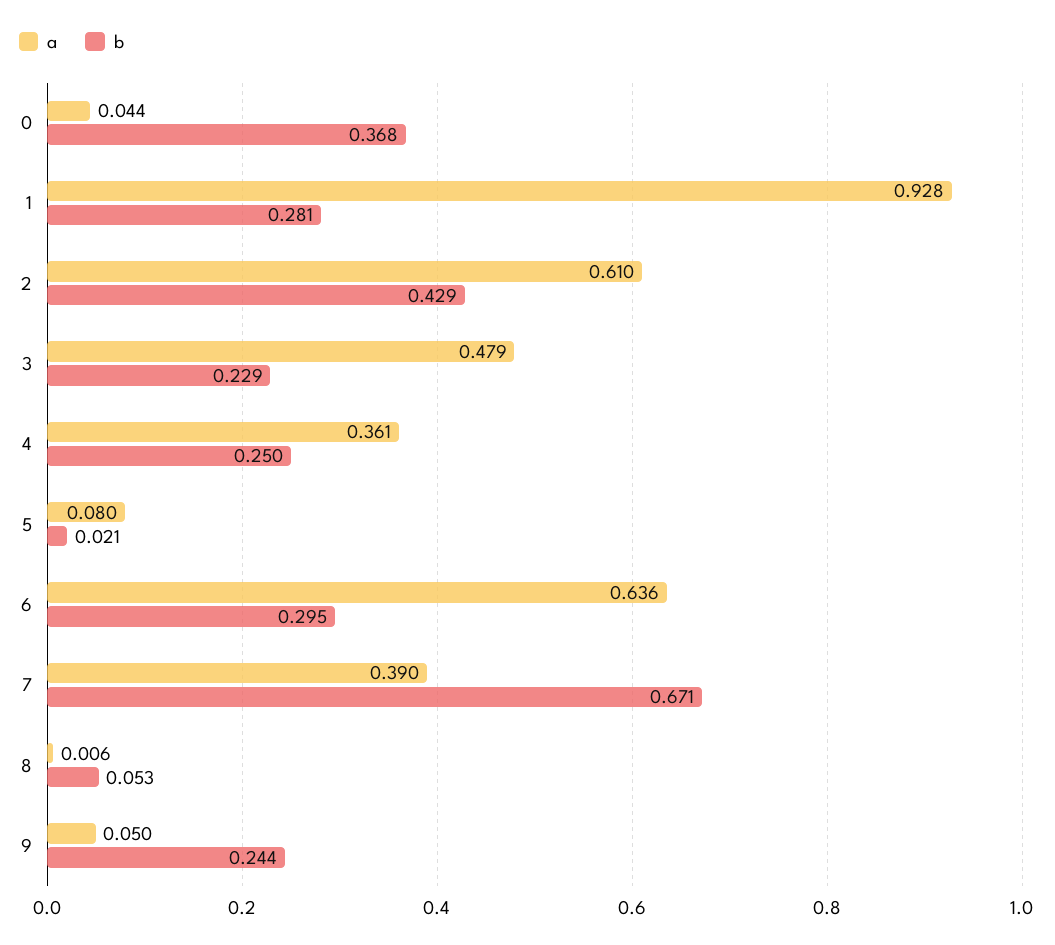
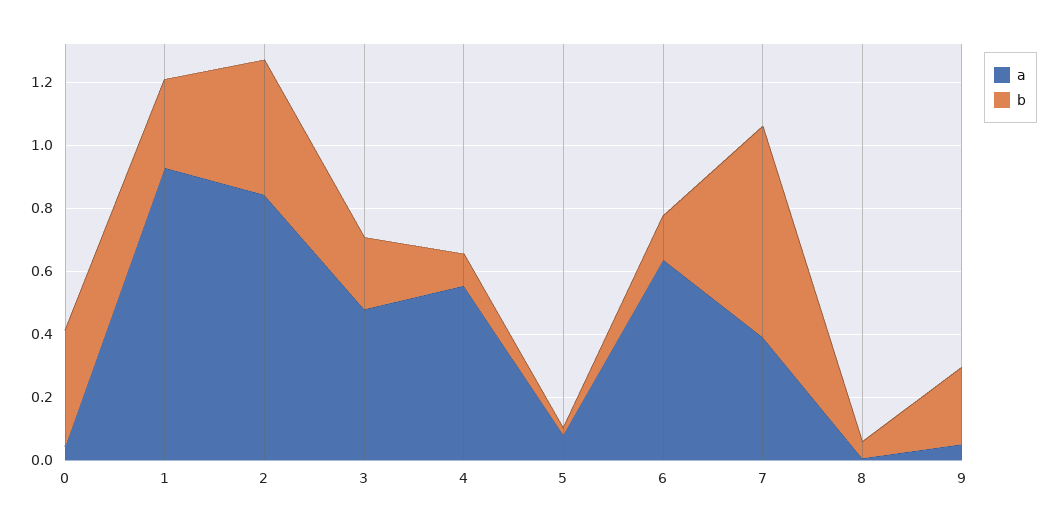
  {
    "a": {
      "0": 0.044,
      "1": 0.928,
-     "2": 0.61,
+     "2": 0.85,
      "3": 0.479,
-     "4": 0.361,
+     "4": 0.55,
      "5": 0.08,
      "6": 0.636,
      "7": 0.39,
      "8": 0.006,
      "9": 0.05
    },
    "b": {
      "0": 0.368,
      "1": 0.281,
      "2": 0.429,
      "3": 0.229,
-     "4": 0.25,
+     "4": 0.1,
      "5": 0.021,
-     "6": 0.295,
+     "6": 0.15,
      "7": 0.671,
      "8": 0.053,
      "9": 0.244
    }
  }

